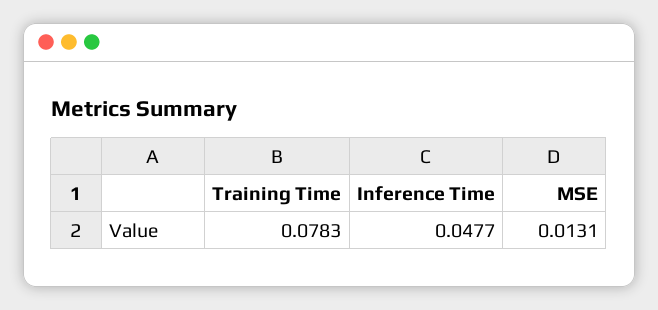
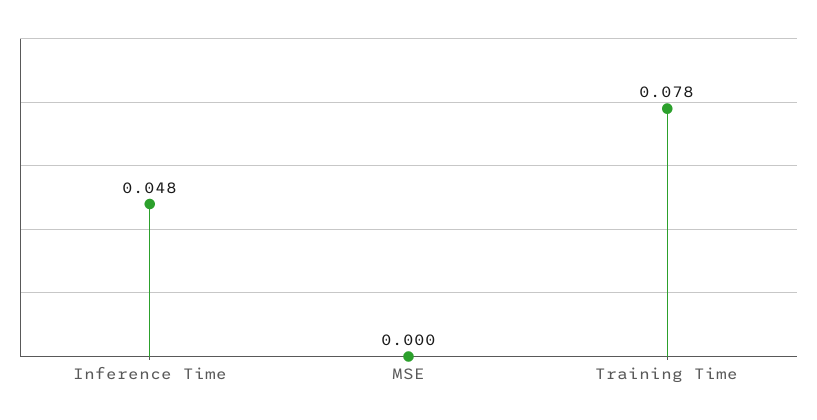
  {
    "Training Time": 0.0783,
    "Inference Time": 0.0477,
-   "MSE": 0.0131
+   "MSE": 0
  }

